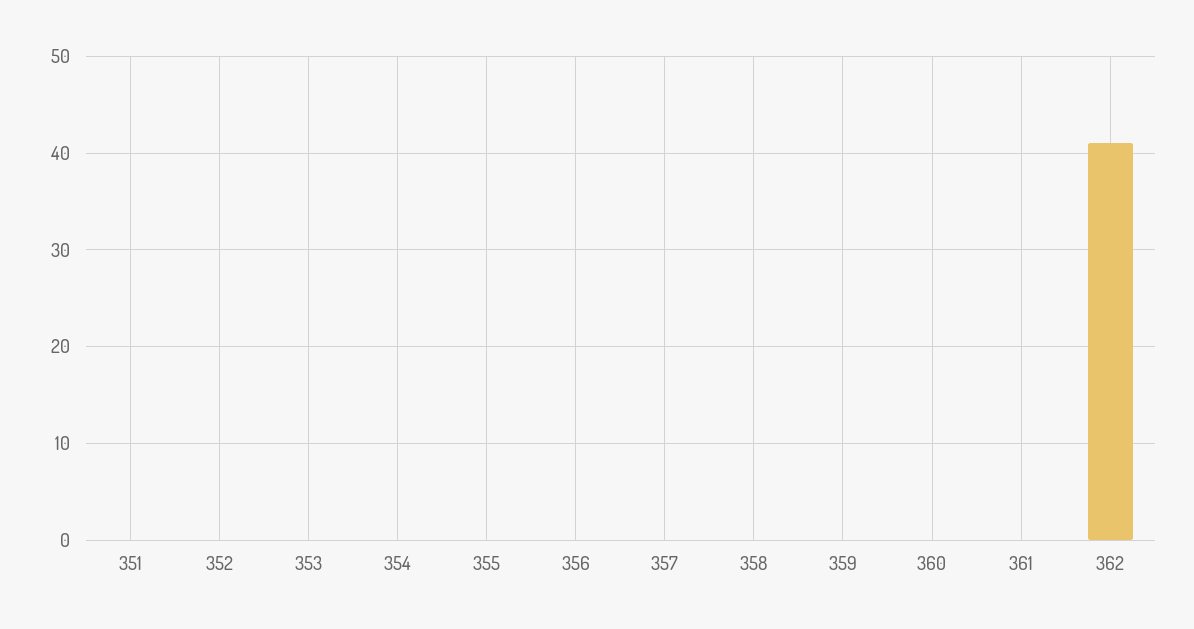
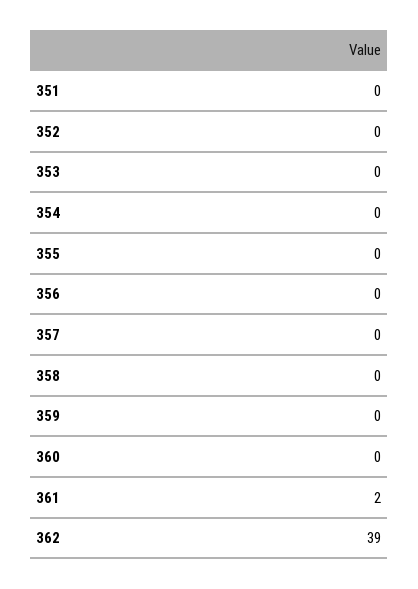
  {
    "351": 0,
    "352": 0,
    "353": 0,
    "354": 0,
    "355": 0,
    "356": 0,
    "357": 0,
    "358": 0,
    "359": 0,
    "360": 0,
-   "361": 0,
+   "361": 2,
-   "362": 41
+   "362": 39
  }

